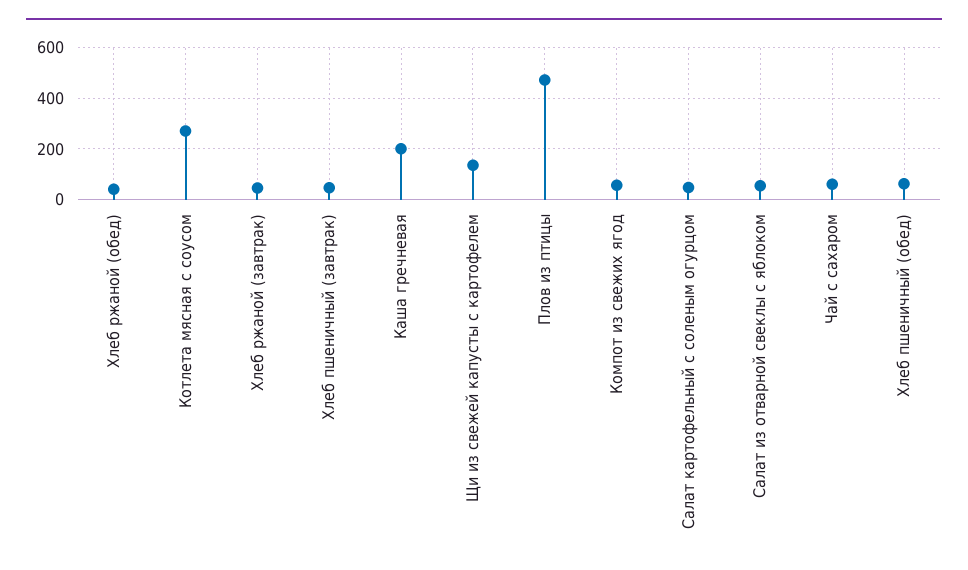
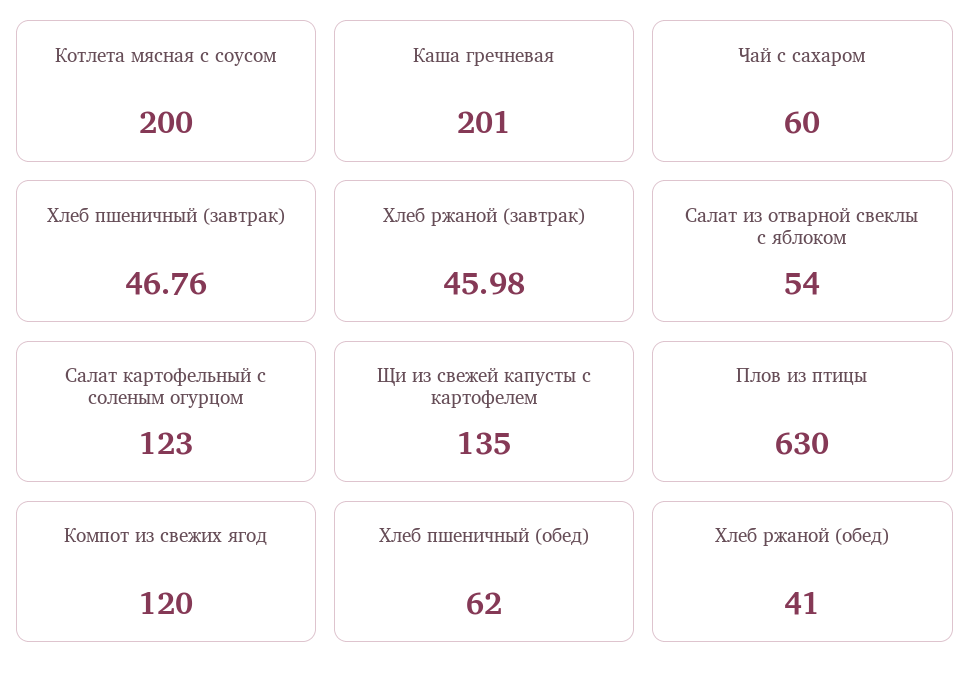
  {
    "Хлеб ржаной (обед)": 41,
-   "Котлета мясная с соусом": 275,
+   "Котлета мясная с соусом": 200,
    "Хлеб ржаной (завтрак)": 45.98,
    "Хлеб пшеничный (завтрак)": 46.76,
    "Каша гречневая": 201,
    "Щи из свежей капусты с картофелем": 135,
-   "Плов из птицы": 475,
+   "Плов из птицы": 630,
-   "Компот из свежих ягод": 50,
+   "Компот из свежих ягод": 120,
-   "Салат картофельный с соленым огурцом": 50,
+   "Салат картофельный с соленым огурцом": 123,
    "Салат из отварной свеклы с яблоком": 54,
    "Чай с сахаром": 60,
    "Хлеб пшеничный (обед)": 62
  }

